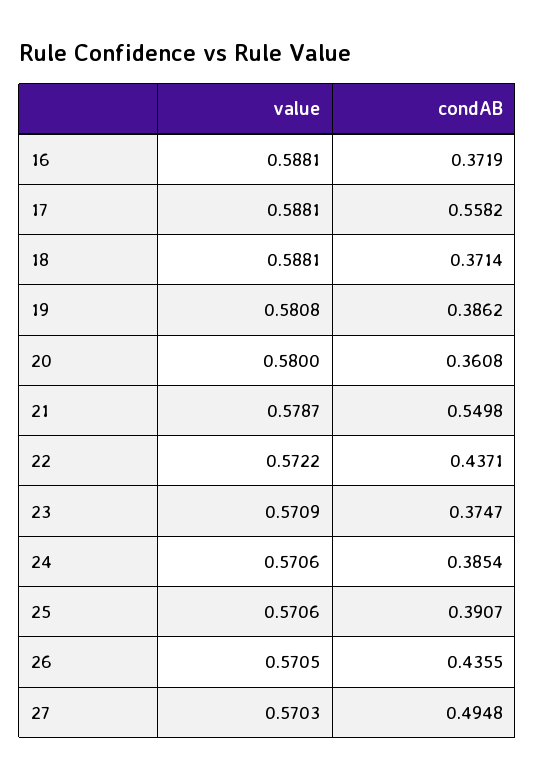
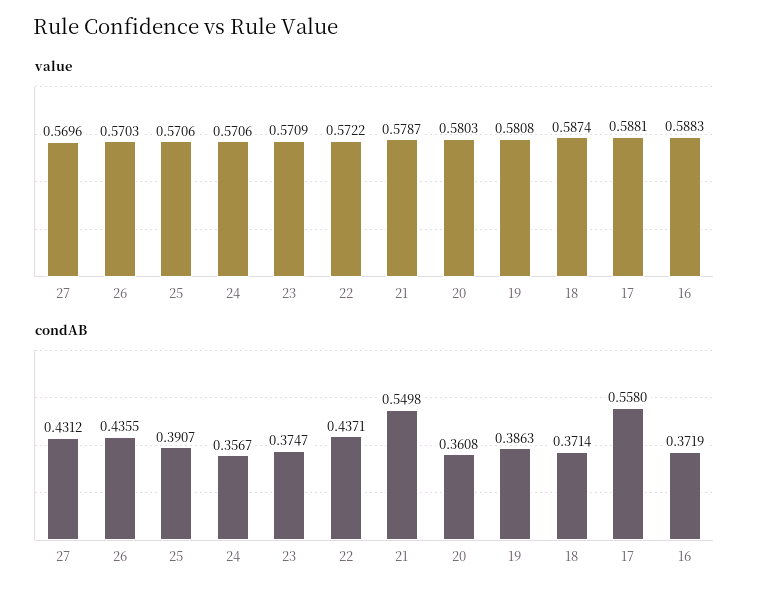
  {
    "value": {
-     "16": 0.5881,
+     "16": 0.5883,
      "17": 0.5881,
-     "18": 0.5881,
+     "18": 0.5874,
      "19": 0.5808,
-     "20": 0.58,
+     "20": 0.5803,
      "21": 0.5787,
      "22": 0.5722,
      "23": 0.5709,
      "24": 0.5706,
      "25": 0.5706,
-     "26": 0.5705,
+     "26": 0.5703,
-     "27": 0.5703
+     "27": 0.5696
    },
    "condAB": {
      "16": 0.3719,
-     "17": 0.5582,
+     "17": 0.558,
      "18": 0.3714,
-     "19": 0.3862,
+     "19": 0.3863,
      "20": 0.3608,
      "21": 0.5498,
      "22": 0.4371,
      "23": 0.3747,
-     "24": 0.3854,
+     "24": 0.3567,
      "25": 0.3907,
      "26": 0.4355,
-     "27": 0.4948
+     "27": 0.4312
    }
  }

